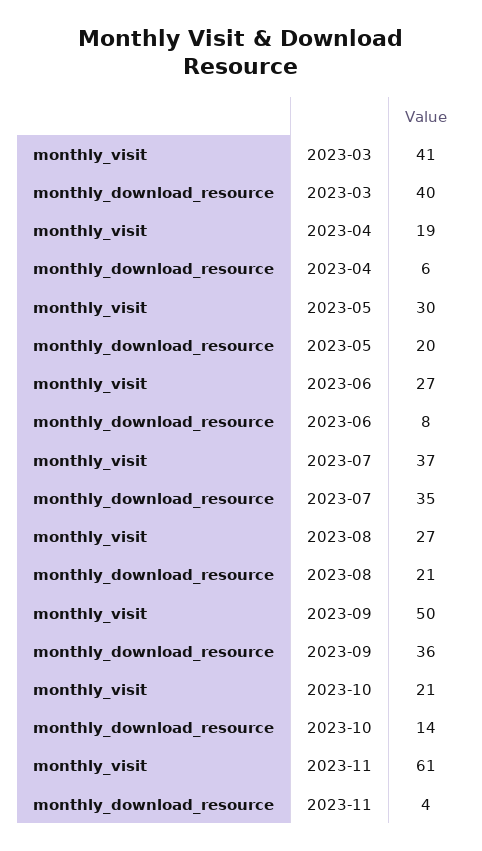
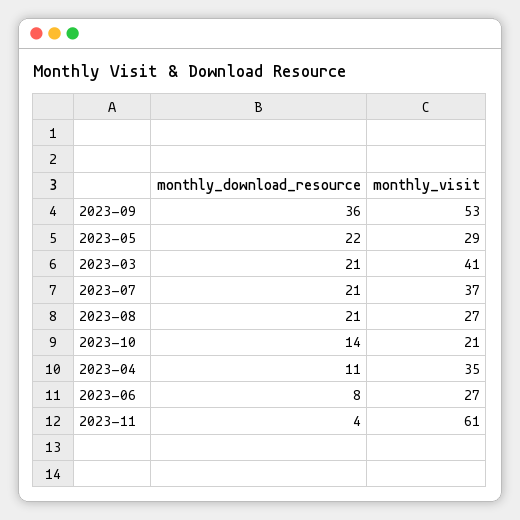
  {
    "monthly_visit": {
      "2023-03": 41,
-     "2023-04": 19,
+     "2023-04": 35,
-     "2023-05": 30,
+     "2023-05": 29,
      "2023-06": 27,
      "2023-07": 37,
      "2023-08": 27,
-     "2023-09": 50,
+     "2023-09": 53,
      "2023-10": 21,
      "2023-11": 61
    },
    "monthly_download_resource": {
-     "2023-03": 40,
+     "2023-03": 21,
-     "2023-04": 6,
+     "2023-04": 11,
-     "2023-05": 20,
+     "2023-05": 22,
      "2023-06": 8,
-     "2023-07": 35,
+     "2023-07": 21,
      "2023-08": 21,
      "2023-09": 36,
      "2023-10": 14,
      "2023-11": 4
    }
  }

